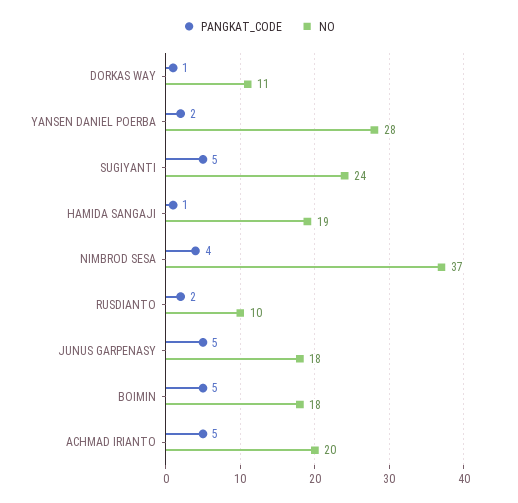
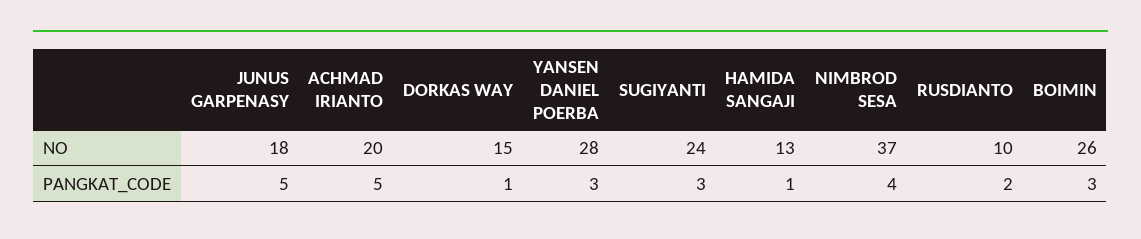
  {
    "PANGKAT_CODE": {
      "DORKAS WAY": 1,
-     "YANSEN DANIEL POERBA": 2,
+     "YANSEN DANIEL POERBA": 3,
-     "SUGIYANTI": 5,
+     "SUGIYANTI": 3,
      "HAMIDA SANGAJI": 1,
      "NIMBROD SESA": 4,
      "RUSDIANTO": 2,
      "JUNUS GARPENASY": 5,
-     "BOIMIN": 5,
+     "BOIMIN": 3,
      "ACHMAD IRIANTO": 5
    },
    "NO": {
-     "DORKAS WAY": 11,
+     "DORKAS WAY": 15,
      "YANSEN DANIEL POERBA": 28,
      "SUGIYANTI": 24,
-     "HAMIDA SANGAJI": 19,
+     "HAMIDA SANGAJI": 13,
      "NIMBROD SESA": 37,
      "RUSDIANTO": 10,
      "JUNUS GARPENASY": 18,
-     "BOIMIN": 18,
+     "BOIMIN": 26,
      "ACHMAD IRIANTO": 20
    }
  }

